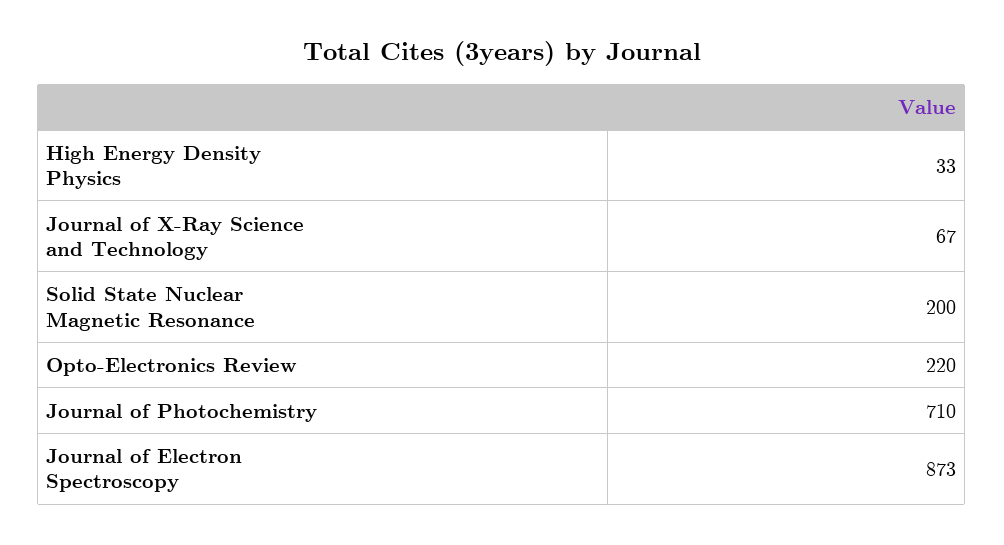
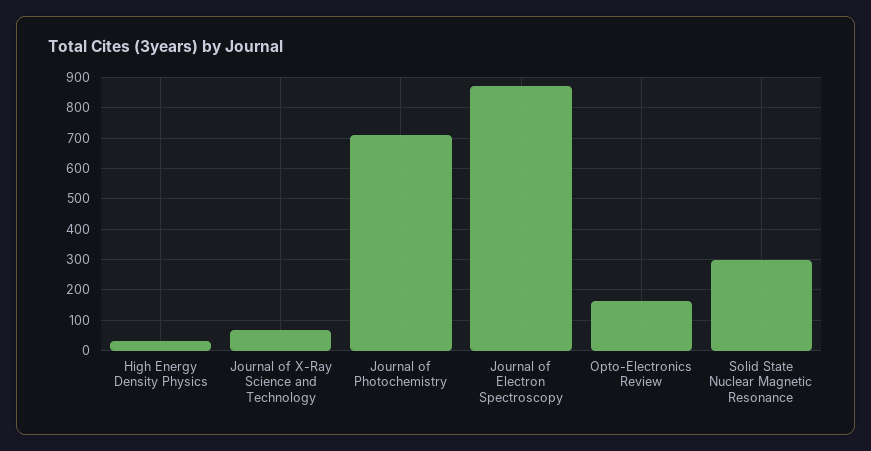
  {
    "High Energy Density Physics": 33,
    "Journal of X-Ray Science and Technology": 67,
-   "Solid State Nuclear Magnetic Resonance": 200,
+   "Solid State Nuclear Magnetic Resonance": 300,
-   "Opto-Electronics Review": 220,
+   "Opto-Electronics Review": 160,
    "Journal of Photochemistry": 710,
    "Journal of Electron Spectroscopy": 873
  }

